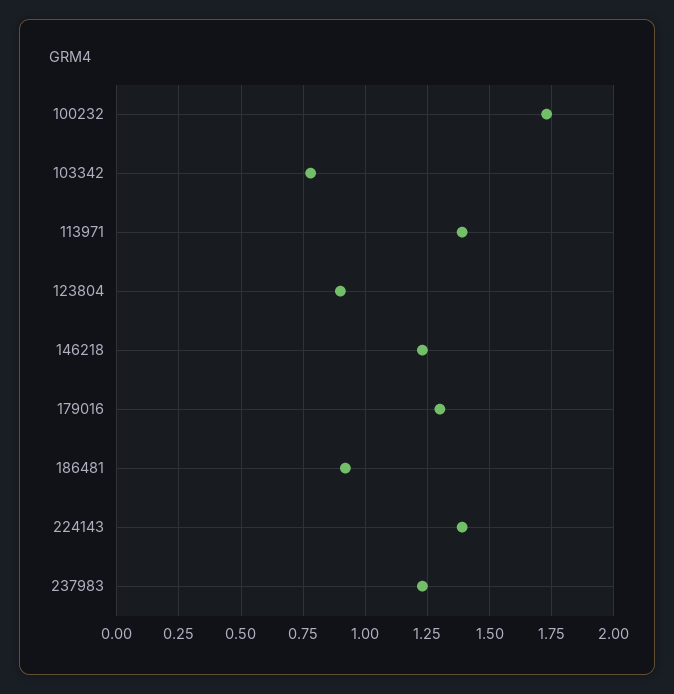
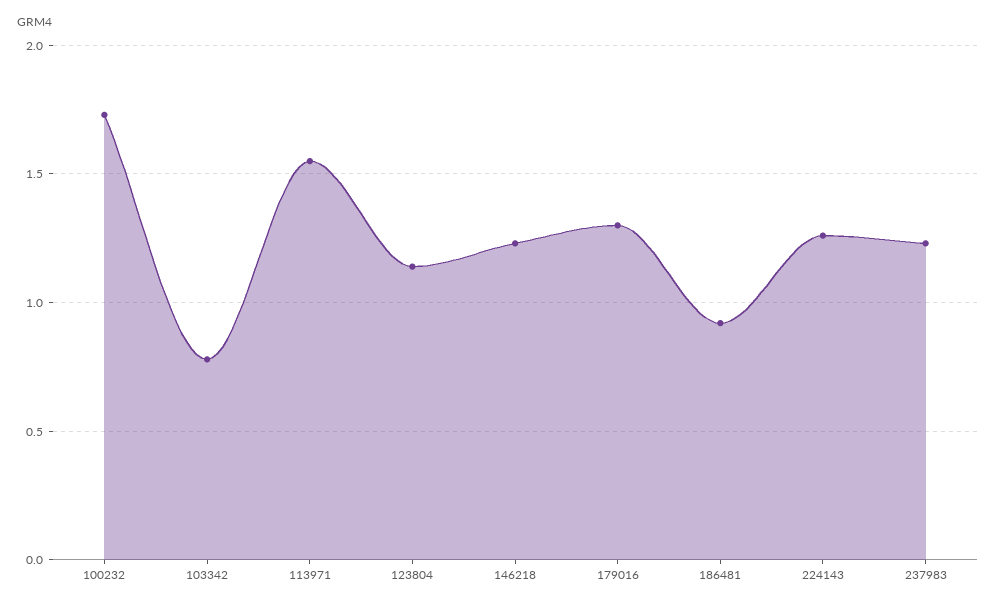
  {
    "100232": 1.75,
    "103342": 0.8,
-   "113971": 1.4,
+   "113971": 1.55,
-   "123804": 0.9,
+   "123804": 1.15,
    "146218": 1.25,
    "179016": 1.3,
    "186481": 0.9,
-   "224143": 1.4,
+   "224143": 1.25,
    "237983": 1.25
  }

